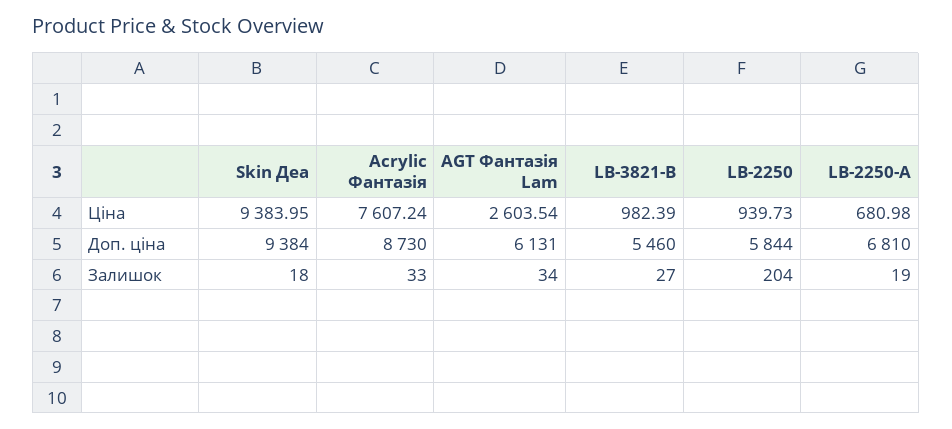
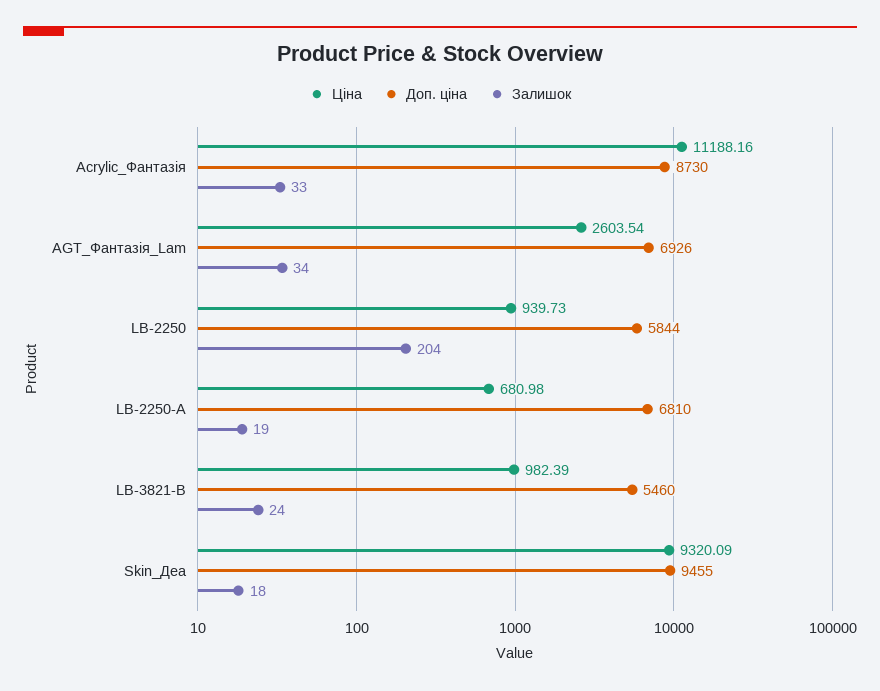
  {
    "Ціна": {
-     "Skin Деа": 9383.95,
+     "Skin Деа": 9320.09,
-     "Acrylic Фантазія": 7607.24,
+     "Acrylic Фантазія": 11188.16,
      "AGT Фантазія Lam": 2603.54,
      "LB-3821-В": 982.39,
      "LB-2250": 939.73,
      "LB-2250-А": 680.98
    },
    "Доп. ціна": {
-     "Skin Деа": 9384,
+     "Skin Деа": 9455,
      "Acrylic Фантазія": 8730,
-     "AGT Фантазія Lam": 6131,
+     "AGT Фантазія Lam": 6926,
      "LB-3821-В": 5460,
      "LB-2250": 5844,
      "LB-2250-А": 6810
    },
    "Залишок": {
      "Skin Деа": 18,
      "Acrylic Фантазія": 33,
      "AGT Фантазія Lam": 34,
-     "LB-3821-В": 27,
+     "LB-3821-В": 24,
      "LB-2250": 204,
      "LB-2250-А": 19
    }
  }

